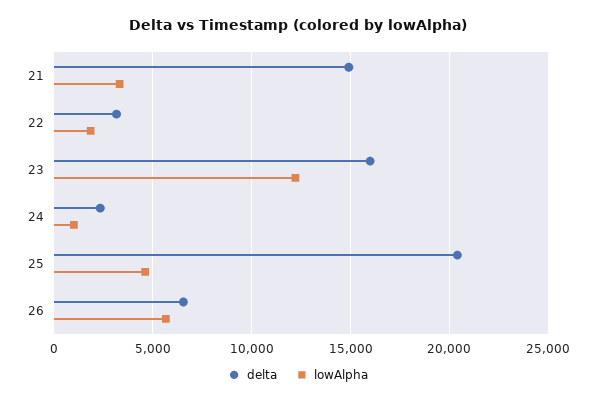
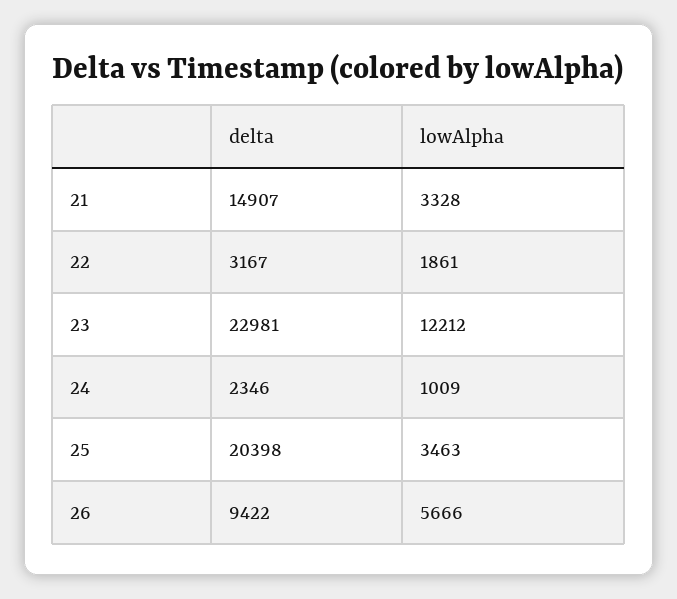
  {
    "delta": {
      "21": 14907,
      "22": 3167,
-     "23": 16000,
+     "23": 22981,
      "24": 2346,
      "25": 20398,
-     "26": 6500
+     "26": 9422
    },
    "lowAlpha": {
      "21": 3328,
      "22": 1861,
      "23": 12212,
      "24": 1009,
-     "25": 4500,
+     "25": 3463,
      "26": 5666
    }
  }

